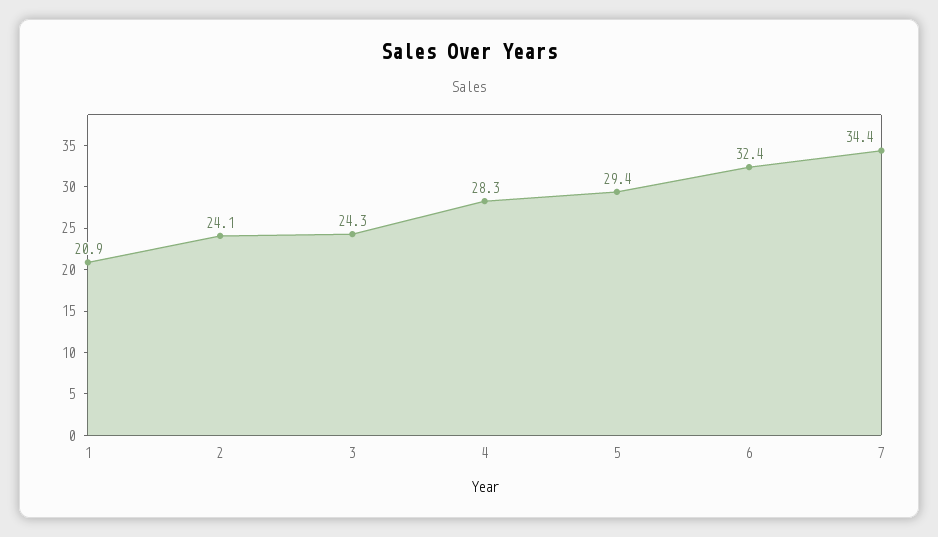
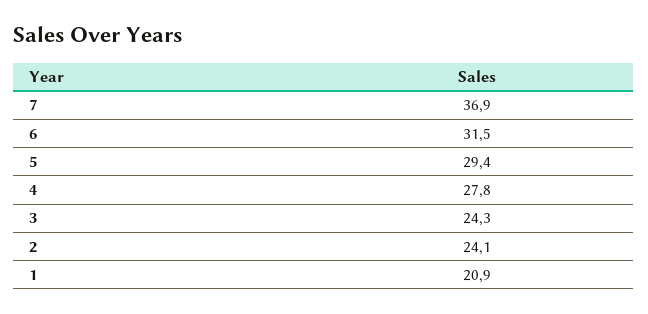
  {
    "1": 20.9,
    "2": 24.1,
    "3": 24.3,
-   "4": 28.3,
+   "4": 27.8,
    "5": 29.4,
-   "6": 32.4,
+   "6": 31.5,
-   "7": 34.4
+   "7": 36.9
  }

